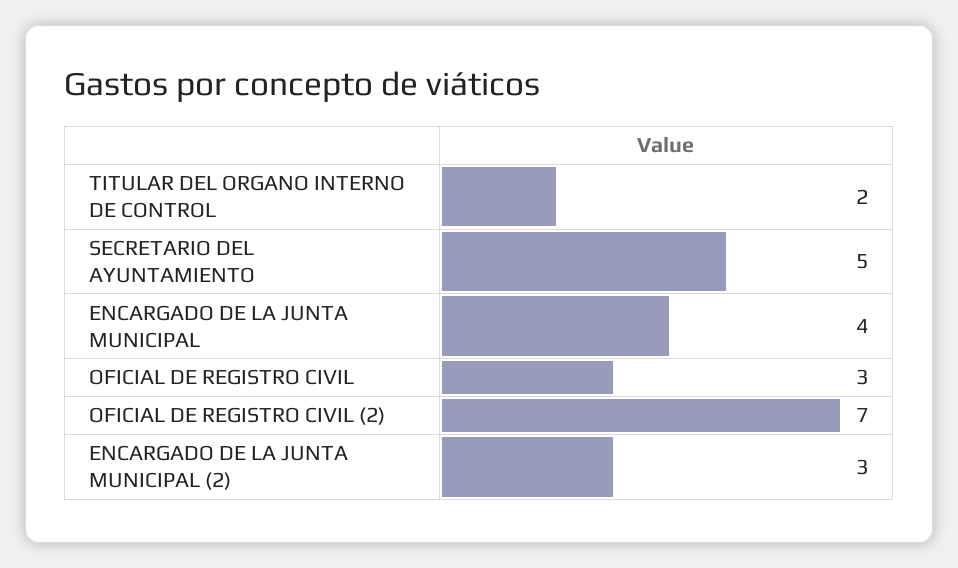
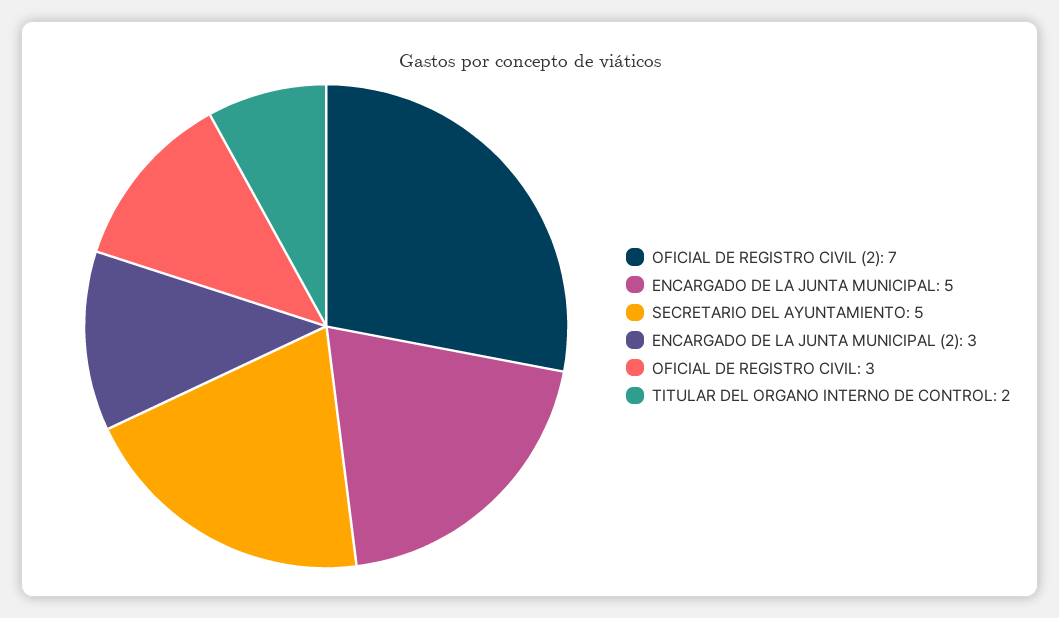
  {
    "TITULAR DEL ORGANO INTERNO DE CONTROL": 2,
    "SECRETARIO DEL AYUNTAMIENTO": 5,
-   "ENCARGADO DE LA JUNTA MUNICIPAL": 4,
+   "ENCARGADO DE LA JUNTA MUNICIPAL": 5,
    "OFICIAL DE REGISTRO CIVIL": 3,
    "OFICIAL DE REGISTRO CIVIL (2)": 7,
    "ENCARGADO DE LA JUNTA MUNICIPAL (2)": 3
  }

